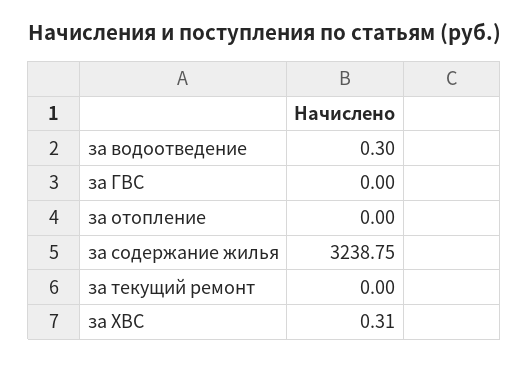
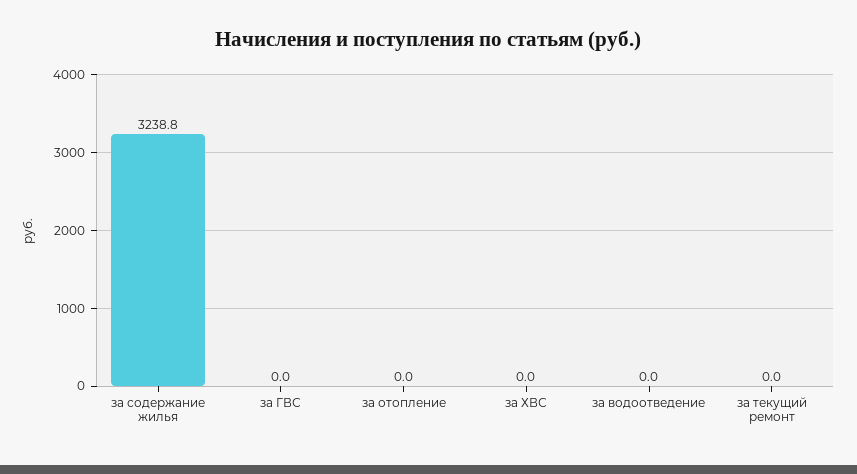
  {
-   "за водоотведение": 0.3,
+   "за водоотведение": 0,
    "за ГВС": 0,
    "за отопление": 0,
    "за содержание жилья": 3238.75,
    "за текущий ремонт": 0,
-   "за ХВС": 0.31
+   "за ХВС": 0
  }

